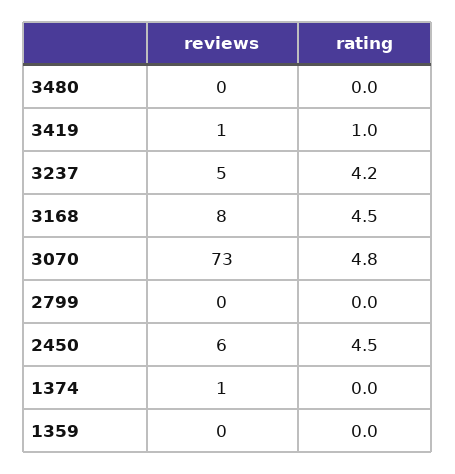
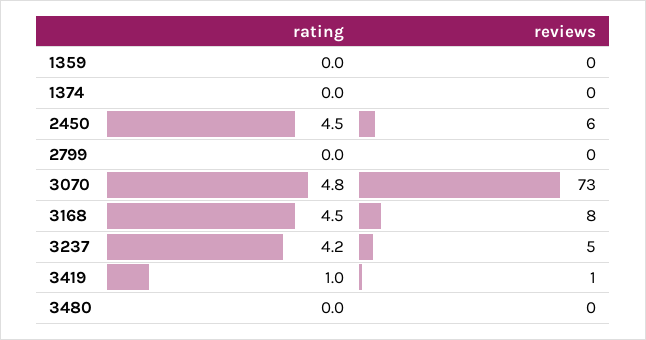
  {
    "reviews": {
      "3480": 0,
      "3419": 1,
      "3237": 5,
      "3168": 8,
      "3070": 73,
      "2799": 0,
      "2450": 6,
-     "1374": 1,
+     "1374": 0,
      "1359": 0
    },
    "rating": {
      "3480": 0,
      "3419": 1,
      "3237": 4.2,
      "3168": 4.5,
      "3070": 4.8,
      "2799": 0,
      "2450": 4.5,
      "1374": 0,
      "1359": 0
    }
  }

